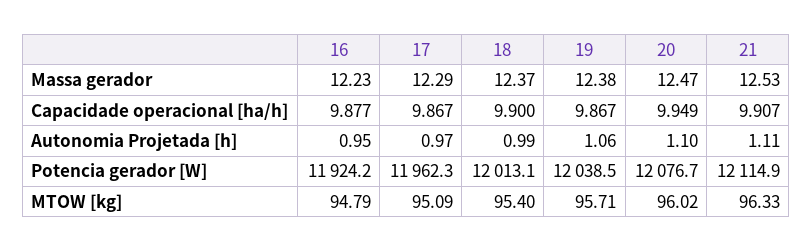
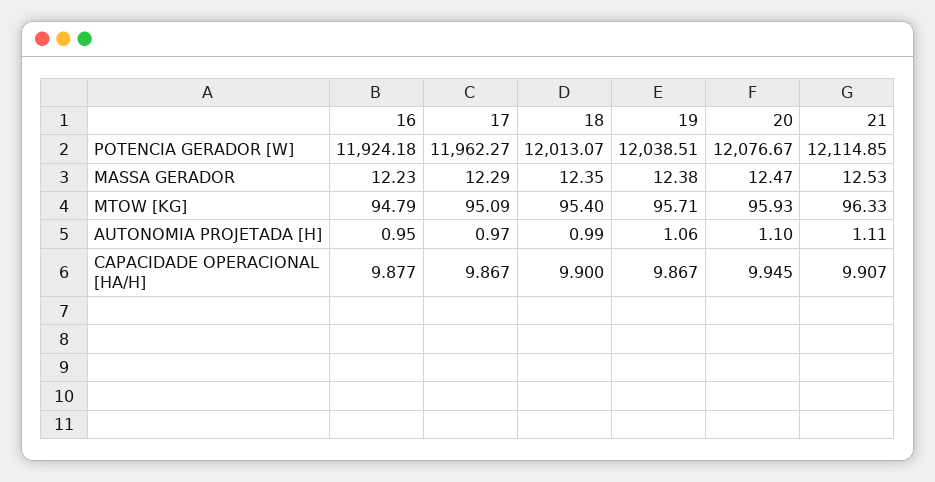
  {
    "16": {
      "Massa gerador": 12.23,
      "Capacidade operacional [ha/h]": 9.877,
      "Autonomia Projetada [h]": 0.95,
      "Potencia gerador [W]": 11924.18,
      "MTOW [kg]": 94.79
    },
    "17": {
      "Massa gerador": 12.29,
      "Capacidade operacional [ha/h]": 9.867,
      "Autonomia Projetada [h]": 0.97,
      "Potencia gerador [W]": 11962.27,
      "MTOW [kg]": 95.09
    },
    "18": {
-     "Massa gerador": 12.37,
+     "Massa gerador": 12.35,
      "Capacidade operacional [ha/h]": 9.9,
      "Autonomia Projetada [h]": 0.99,
      "Potencia gerador [W]": 12013.07,
      "MTOW [kg]": 95.4
    },
    "19": {
      "Massa gerador": 12.38,
      "Capacidade operacional [ha/h]": 9.867,
      "Autonomia Projetada [h]": 1.06,
      "Potencia gerador [W]": 12038.51,
      "MTOW [kg]": 95.71
    },
    "20": {
      "Massa gerador": 12.47,
-     "Capacidade operacional [ha/h]": 9.949,
+     "Capacidade operacional [ha/h]": 9.945,
      "Autonomia Projetada [h]": 1.1,
      "Potencia gerador [W]": 12076.67,
-     "MTOW [kg]": 96.02
+     "MTOW [kg]": 95.93
    },
    "21": {
      "Massa gerador": 12.53,
      "Capacidade operacional [ha/h]": 9.907,
      "Autonomia Projetada [h]": 1.11,
      "Potencia gerador [W]": 12114.85,
      "MTOW [kg]": 96.33
    }
  }

